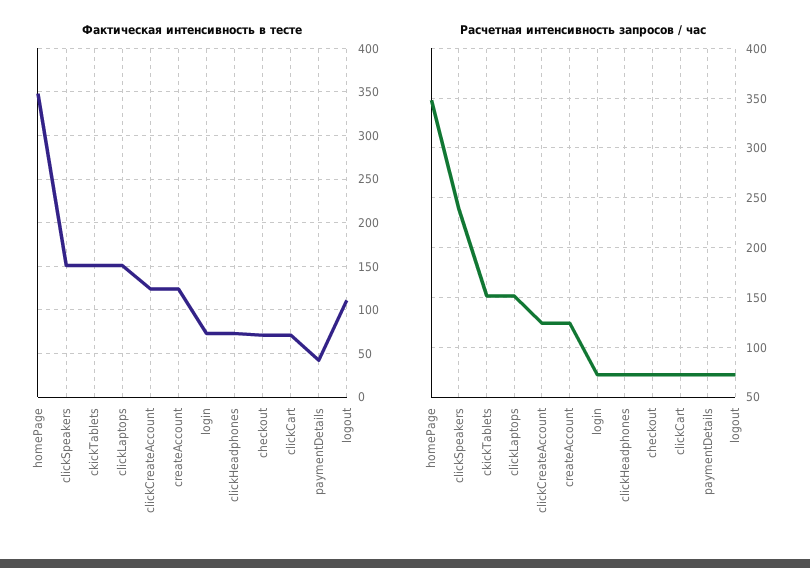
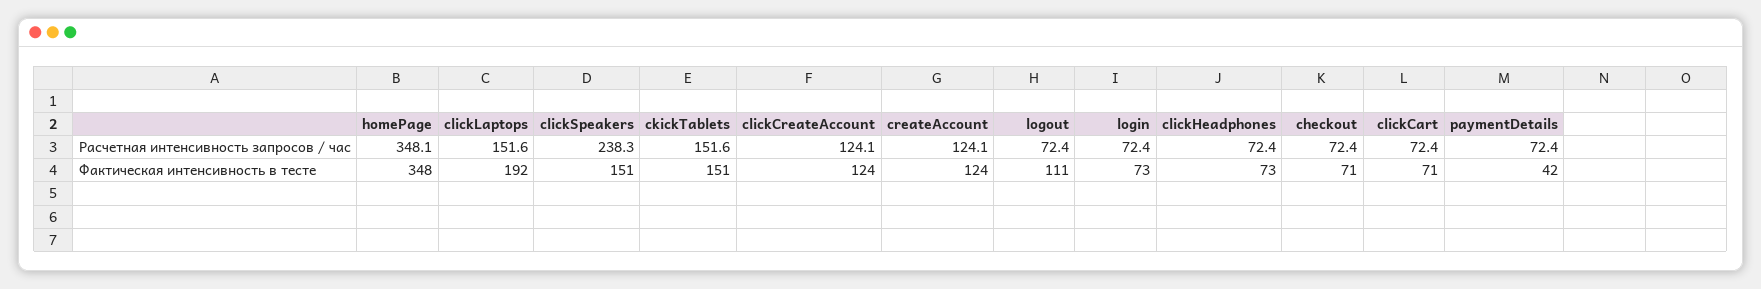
  {
    "Фактическая интенсивность в тесте": {
      "homePage": 348,
      "clickSpeakers": 151,
      "ckickTablets": 151,
-     "clickLaptops": 150,
+     "clickLaptops": 192,
      "clickCreateAccount": 124,
      "createAccount": 124,
      "login": 73,
      "clickHeadphones": 73,
      "checkout": 71,
      "clickCart": 71,
      "paymentDetails": 42,
      "logout": 111
    },
    "Расчетная интенсивность запросов / час": {
      "homePage": 348.1,
      "clickSpeakers": 238.3,
      "ckickTablets": 151.6,
      "clickLaptops": 151.6,
      "clickCreateAccount": 124.1,
      "createAccount": 124.1,
      "login": 72.4,
      "clickHeadphones": 72.4,
      "checkout": 72.4,
      "clickCart": 72.4,
      "paymentDetails": 72.4,
      "logout": 72.4
    }
  }

